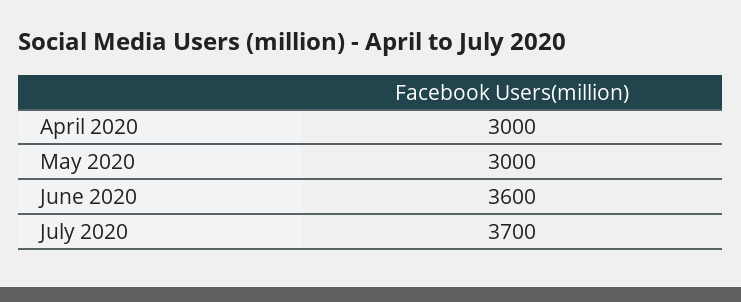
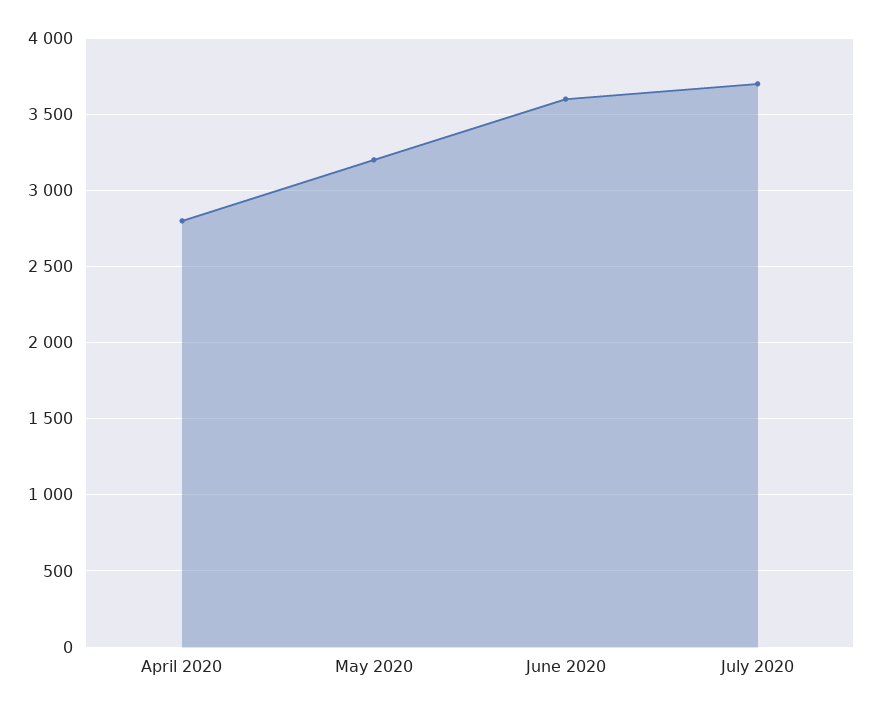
  {
-   "April 2020": 3000,
+   "April 2020": 2800,
-   "May 2020": 3000,
+   "May 2020": 3200,
    "June 2020": 3600,
    "July 2020": 3700
  }

